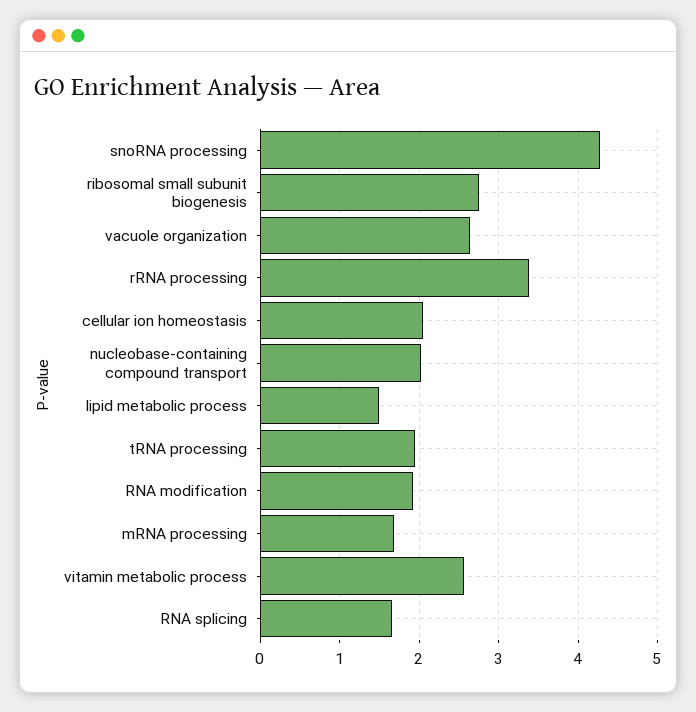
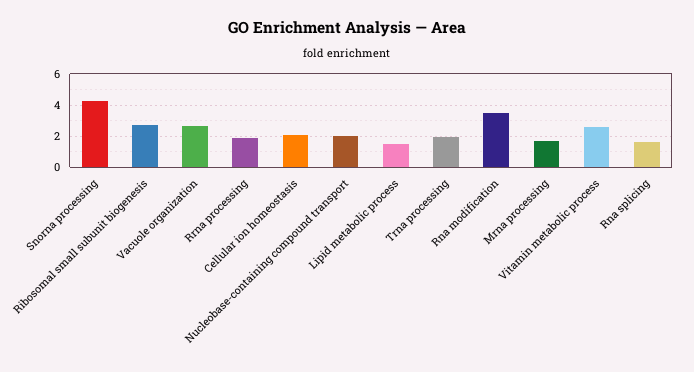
  {
    "snoRNA processing": 4.3,
    "ribosomal small subunit biogenesis": 2.8,
    "vacuole organization": 2.6,
-   "rRNA processing": 3.4,
+   "rRNA processing": 2,
    "cellular ion homeostasis": 2,
    "nucleobase-containing compound transport": 2,
    "lipid metabolic process": 1.5,
    "tRNA processing": 2,
-   "RNA modification": 1.9,
+   "RNA modification": 3.5,
    "mRNA processing": 1.7,
    "vitamin metabolic process": 2.6,
    "RNA splicing": 1.7
  }

